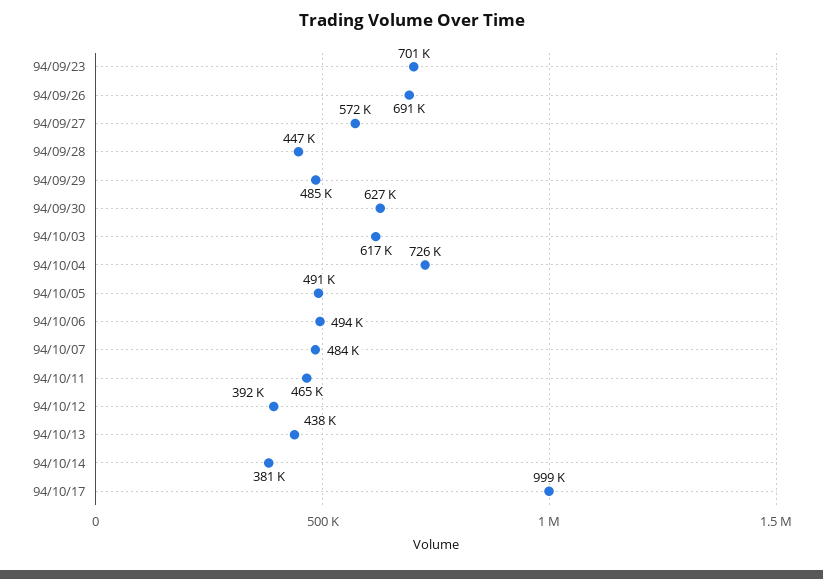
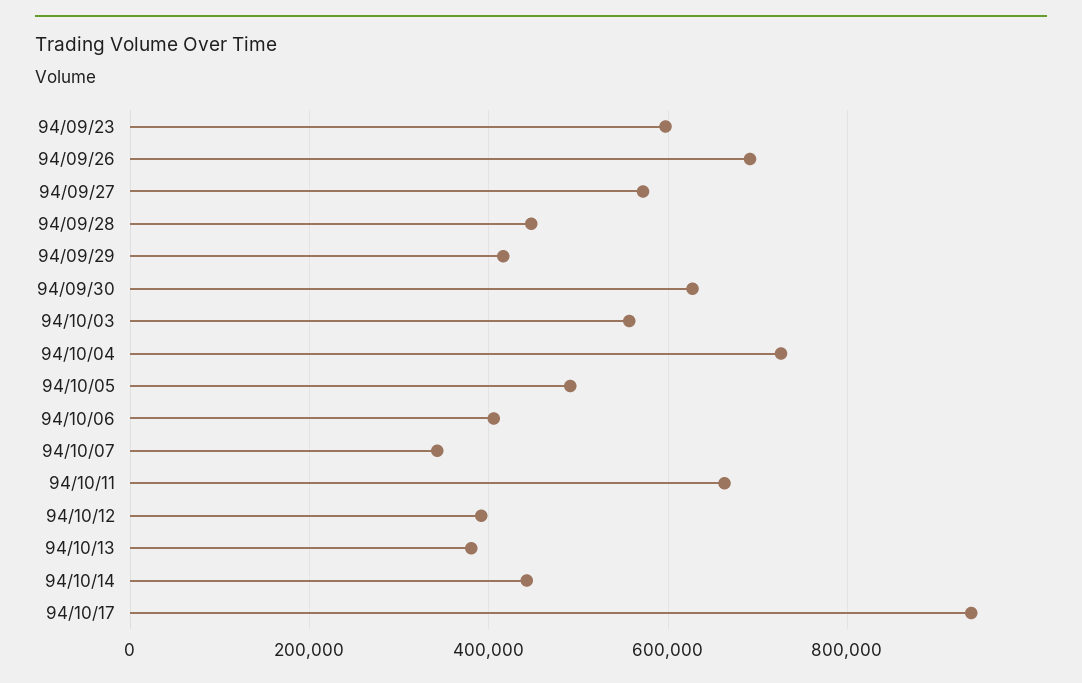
  {
-   "94/09/23": 701000,
+   "94/09/23": 600000,
    "94/09/26": 691000,
    "94/09/27": 572000,
    "94/09/28": 447000,
-   "94/09/29": 485000,
+   "94/09/29": 420000,
    "94/09/30": 627000,
-   "94/10/03": 617000,
+   "94/10/03": 560000,
    "94/10/04": 726000,
    "94/10/05": 491000,
-   "94/10/06": 494000,
+   "94/10/06": 400000,
-   "94/10/07": 484000,
+   "94/10/07": 340000,
-   "94/10/11": 465000,
+   "94/10/11": 660000,
    "94/10/12": 392000,
-   "94/10/13": 438000,
+   "94/10/13": 380000,
-   "94/10/14": 381000,
+   "94/10/14": 440000,
-   "94/10/17": 999000
+   "94/10/17": 940000
  }

